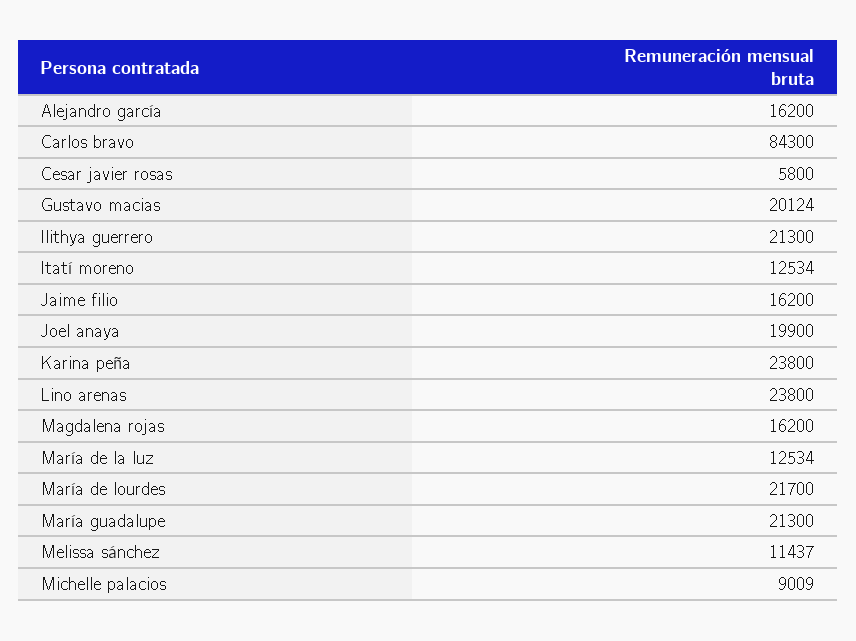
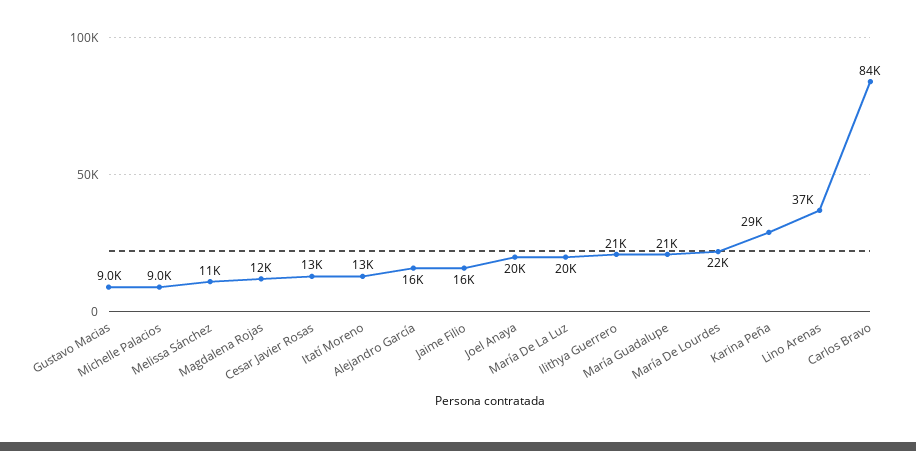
  {
    "Alejandro garcía": 16200,
    "Carlos bravo": 84300,
-   "Cesar javier rosas": 5800,
+   "Cesar javier rosas": 13000,
-   "Gustavo macias": 20124,
+   "Gustavo macias": 9000,
    "Ilithya guerrero": 21300,
    "Itatí moreno": 12534,
    "Jaime filio": 16200,
    "Joel anaya": 19900,
-   "Karina peña": 23800,
+   "Karina peña": 29000,
-   "Lino arenas": 23800,
+   "Lino arenas": 37000,
-   "Magdalena rojas": 16200,
+   "Magdalena rojas": 12000,
-   "María de la luz": 12534,
+   "María de la luz": 20000,
    "María de lourdes": 21700,
    "María guadalupe": 21300,
    "Melissa sánchez": 11437,
    "Michelle palacios": 9009
  }

